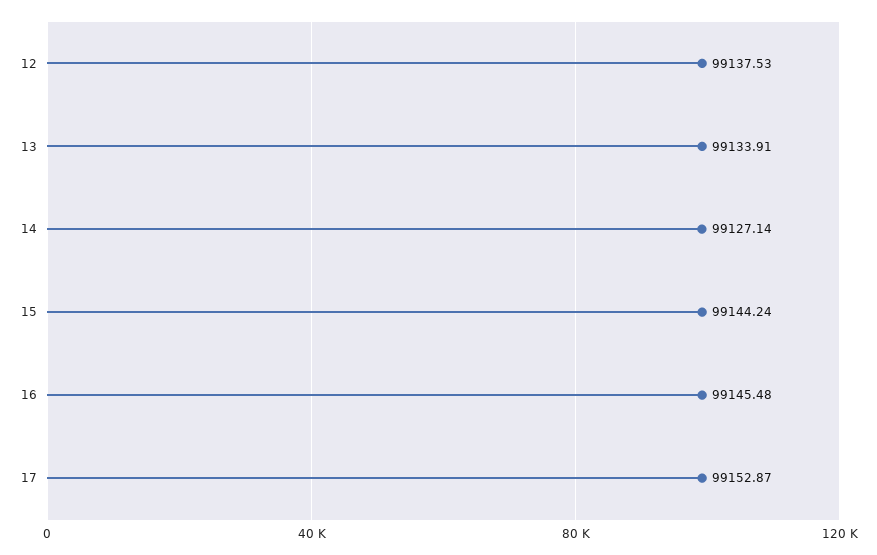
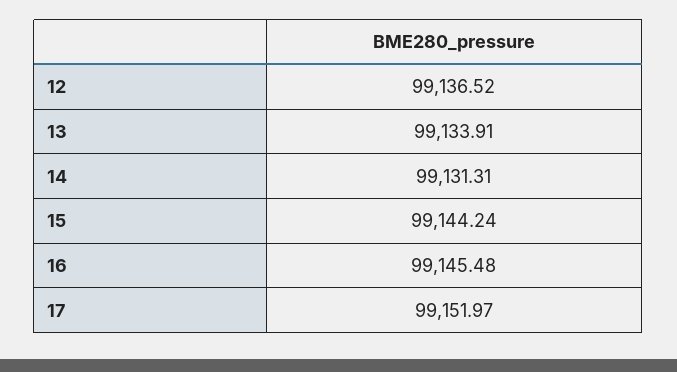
  {
-   "12": 99137.53,
+   "12": 99136.52,
    "13": 99133.91,
-   "14": 99127.14,
+   "14": 99131.31,
    "15": 99144.24,
    "16": 99145.48,
-   "17": 99152.87
+   "17": 99151.97
  }

